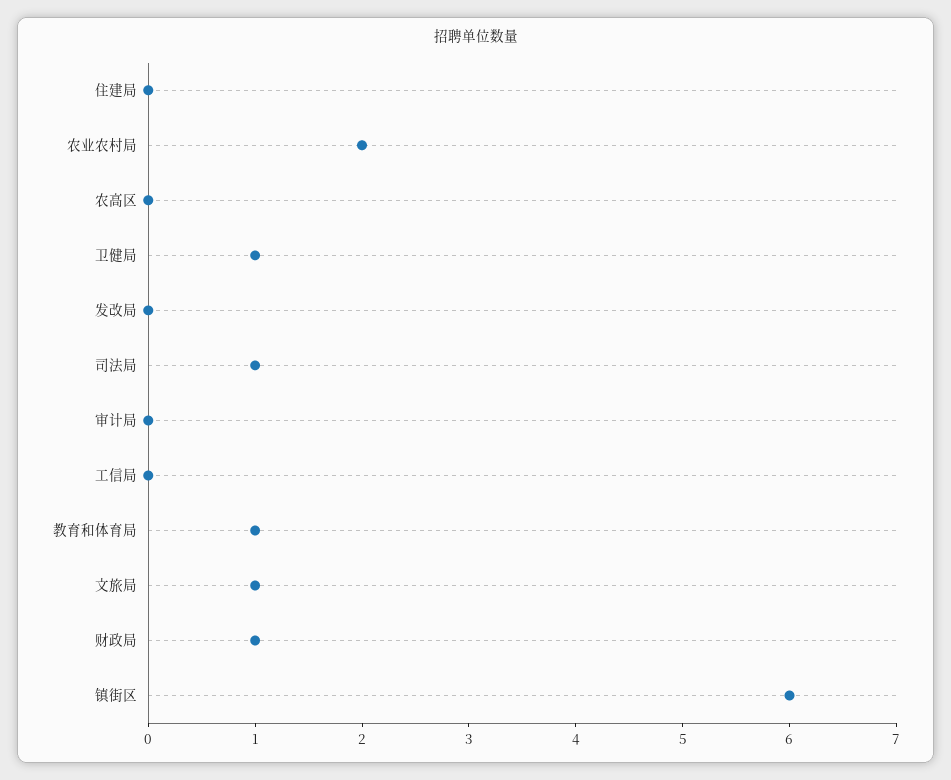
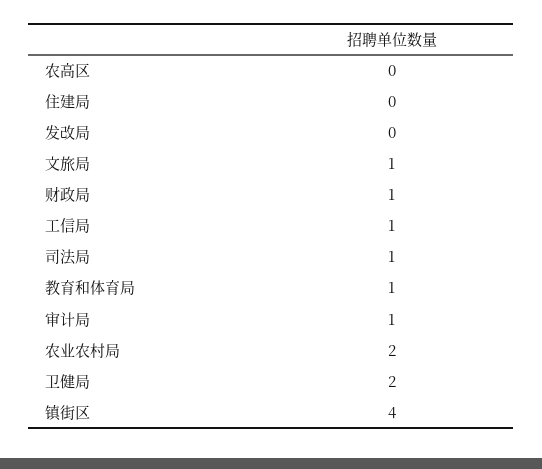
  {
    "住建局": 0,
    "农业农村局": 2,
    "农高区": 0,
-   "卫健局": 1,
+   "卫健局": 2,
    "发改局": 0,
    "司法局": 1,
-   "审计局": 0,
+   "审计局": 1,
-   "工信局": 0,
+   "工信局": 1,
    "教育和体育局": 1,
    "文旅局": 1,
    "财政局": 1,
-   "镇街区": 6
+   "镇街区": 4
  }

